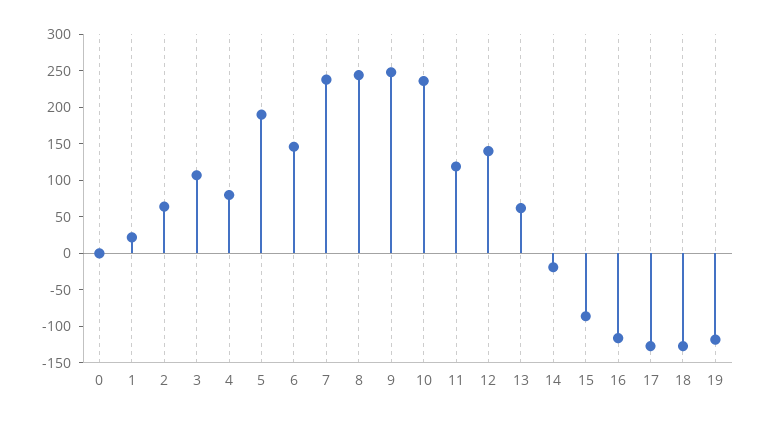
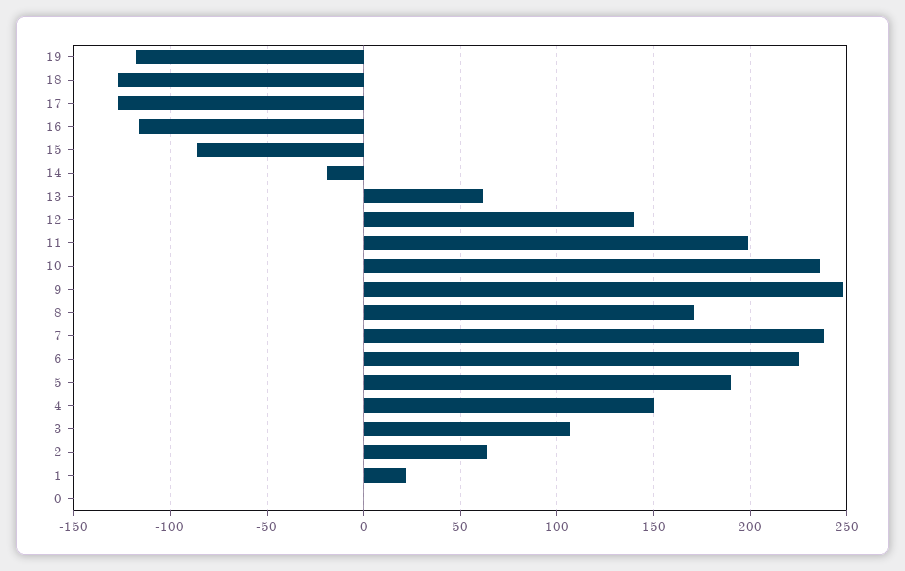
  {
    "0": 0,
    "1": 20,
    "2": 65,
    "3": 105,
-   "4": 75,
+   "4": 150,
    "5": 190,
-   "6": 150,
+   "6": 225,
    "7": 240,
-   "8": 250,
+   "8": 170,
    "9": 250,
    "10": 235,
-   "11": 125,
+   "11": 200,
    "12": 140,
    "13": 60,
    "14": -20,
    "15": -85,
    "16": -115,
    "17": -125,
    "18": -125,
    "19": -120
  }

